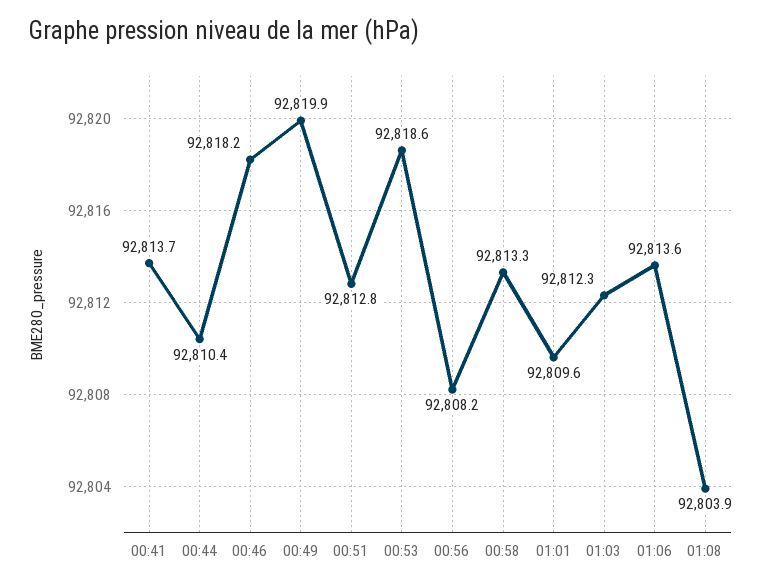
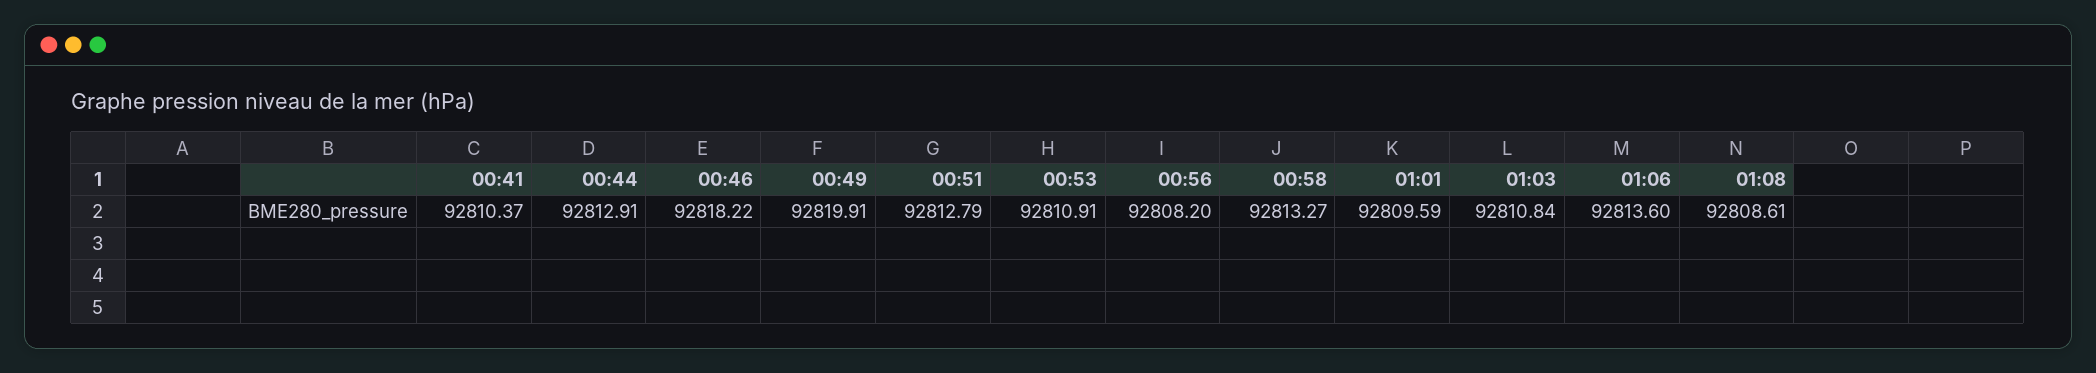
  {
-   "00:41": 92813.7,
+   "00:41": 92810.37,
-   "00:44": 92810.4,
+   "00:44": 92812.91,
    "00:46": 92818.22,
    "00:49": 92819.91,
    "00:51": 92812.79,
-   "00:53": 92818.6,
+   "00:53": 92810.91,
    "00:56": 92808.2,
    "00:58": 92813.27,
    "01:01": 92809.59,
-   "01:03": 92812.3,
+   "01:03": 92810.84,
    "01:06": 92813.6,
-   "01:08": 92803.9
+   "01:08": 92808.61
  }

